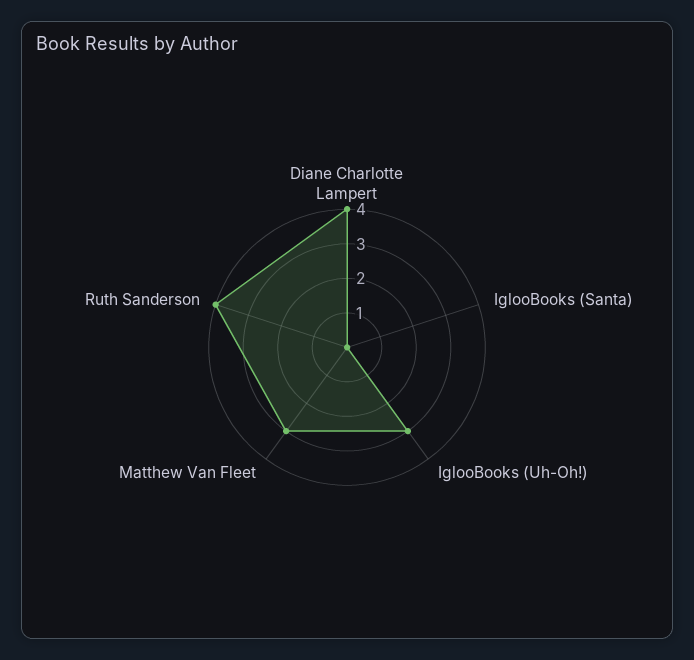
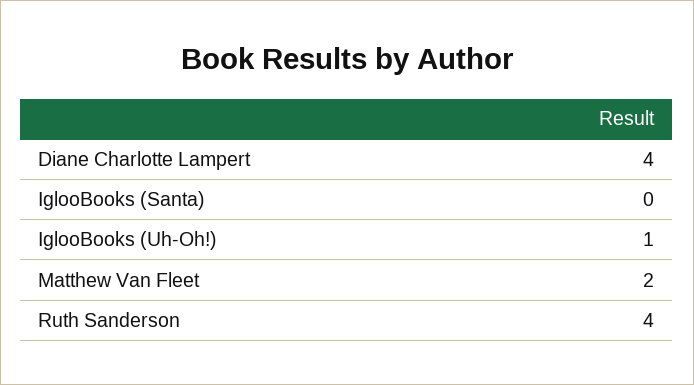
  {
    "Diane Charlotte Lampert": 4,
    "IglooBooks (Santa)": 0,
-   "IglooBooks (Uh-Oh!)": 3,
+   "IglooBooks (Uh-Oh!)": 1,
-   "Matthew Van Fleet": 3,
+   "Matthew Van Fleet": 2,
    "Ruth Sanderson": 4
  }

